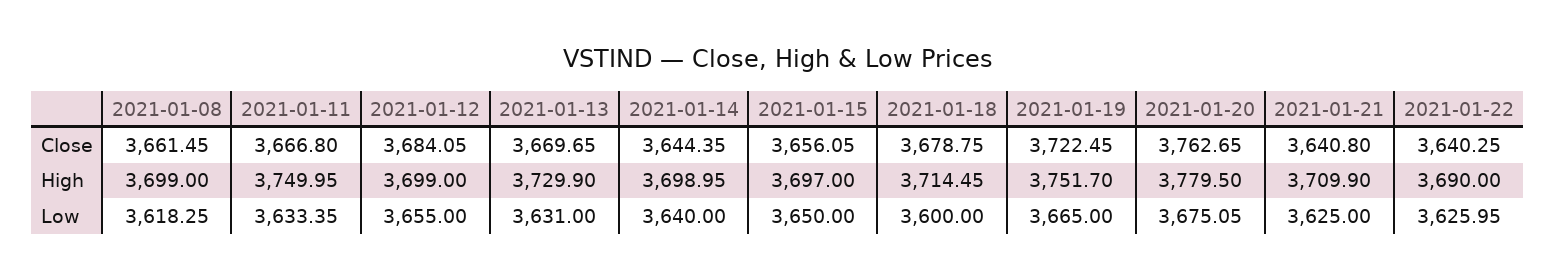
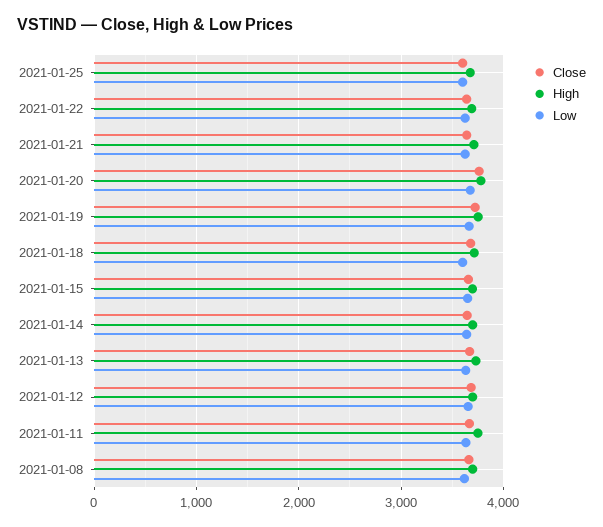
  {
    "Close": {
      "2021-01-08": 3661.45,
      "2021-01-11": 3666.8,
      "2021-01-12": 3684.05,
      "2021-01-13": 3669.65,
      "2021-01-14": 3644.35,
      "2021-01-15": 3656.05,
      "2021-01-18": 3678.75,
      "2021-01-19": 3722.45,
      "2021-01-20": 3762.65,
      "2021-01-21": 3640.8,
-     "2021-01-22": 3640.25
+     "2021-01-22": 3640.25,
+     "2021-01-25": 3600
    },
    "High": {
      "2021-01-08": 3699,
      "2021-01-11": 3749.95,
      "2021-01-12": 3699,
      "2021-01-13": 3729.9,
      "2021-01-14": 3698.95,
      "2021-01-15": 3697,
      "2021-01-18": 3714.45,
      "2021-01-19": 3751.7,
      "2021-01-20": 3779.5,
      "2021-01-21": 3709.9,
-     "2021-01-22": 3690
+     "2021-01-22": 3690,
+     "2021-01-25": 3700
    },
    "Low": {
      "2021-01-08": 3618.25,
      "2021-01-11": 3633.35,
      "2021-01-12": 3655,
      "2021-01-13": 3631,
      "2021-01-14": 3640,
      "2021-01-15": 3650,
      "2021-01-18": 3600,
      "2021-01-19": 3665,
      "2021-01-20": 3675.05,
      "2021-01-21": 3625,
-     "2021-01-22": 3625.95
+     "2021-01-22": 3625.95,
+     "2021-01-25": 3600
    }
  }

